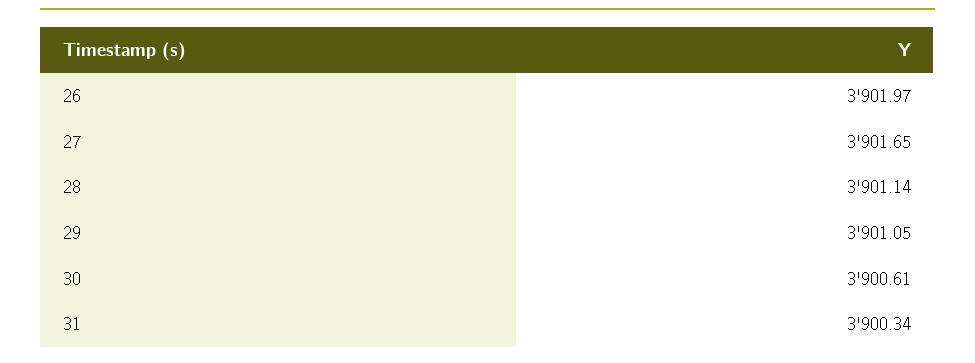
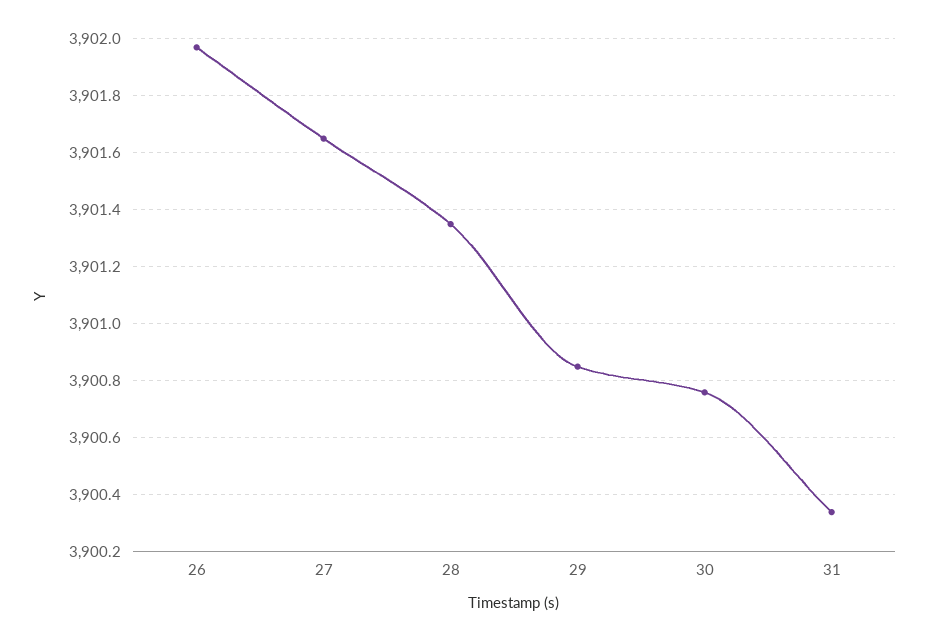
  {
    "26": 3901.97,
    "27": 3901.65,
-   "28": 3901.14,
+   "28": 3901.35,
-   "29": 3901.05,
+   "29": 3900.85,
-   "30": 3900.61,
+   "30": 3900.75,
    "31": 3900.34
  }

